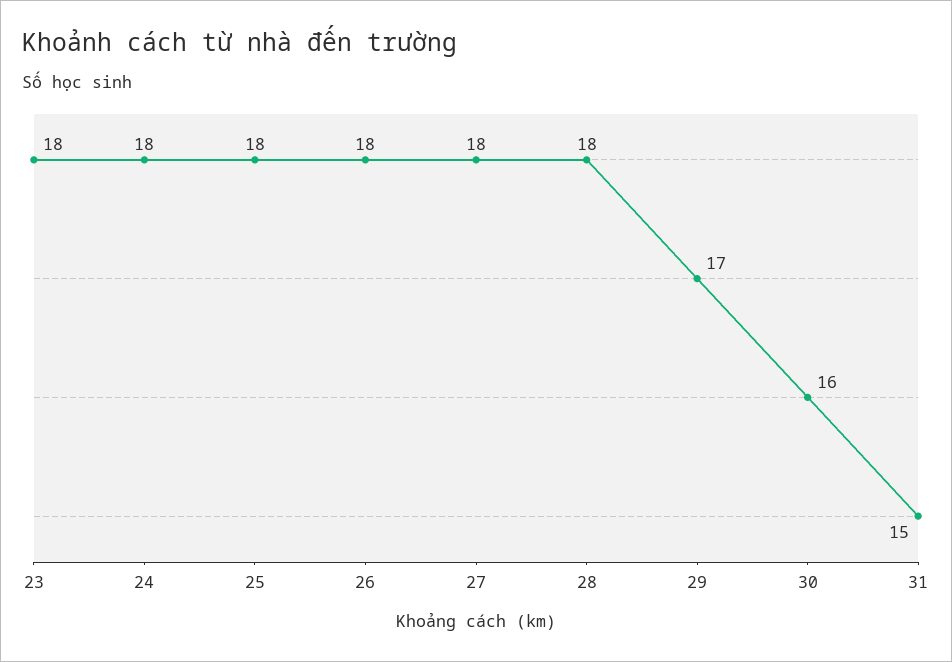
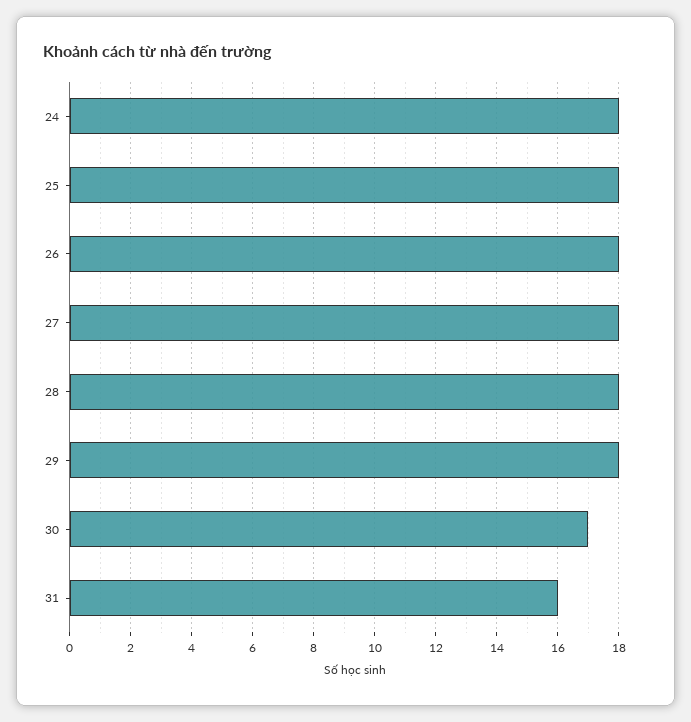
  {
-   "23": 18,
    "24": 18,
    "25": 18,
    "26": 18,
    "27": 18,
    "28": 18,
-   "29": 17,
+   "29": 18,
-   "30": 16,
+   "30": 17,
-   "31": 15
+   "31": 16
  }

